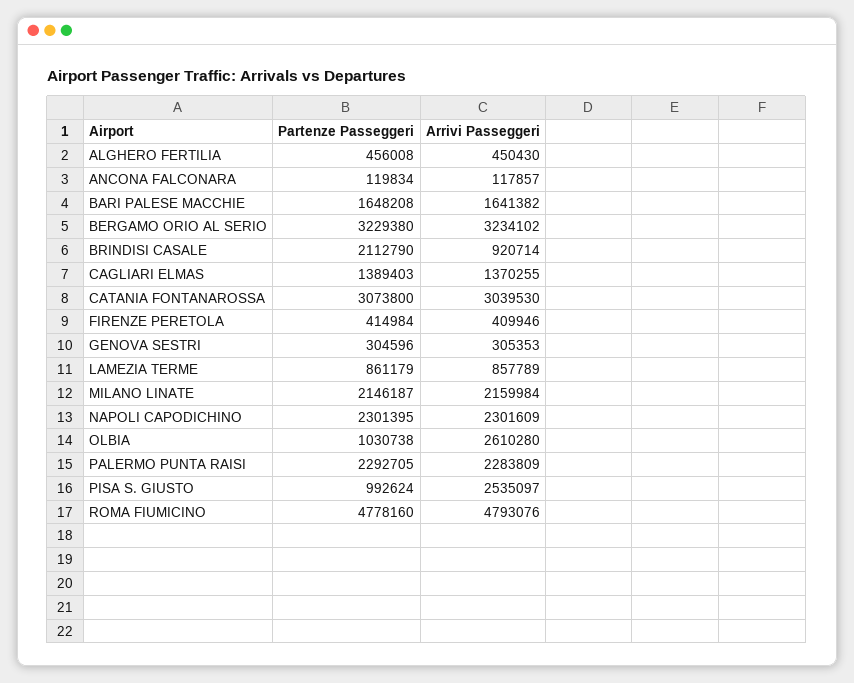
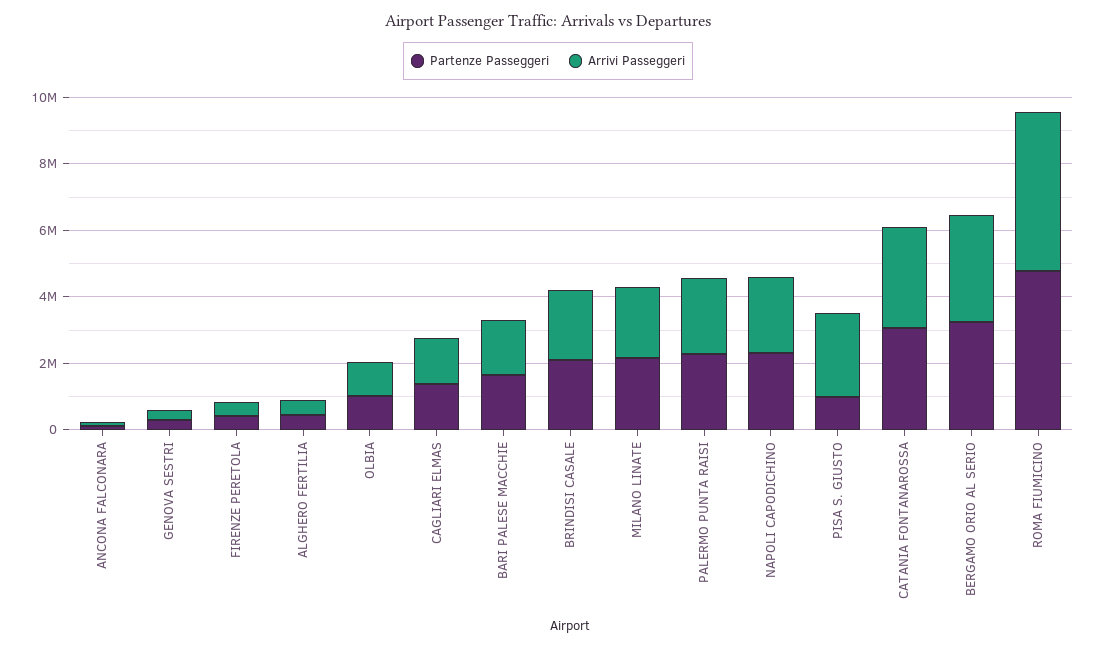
  {
    "Partenze Passeggeri": {
      "ALGHERO FERTILIA": 456008,
      "ANCONA FALCONARA": 119834,
      "BARI PALESE MACCHIE": 1648208,
      "BERGAMO ORIO AL SERIO": 3229380,
      "BRINDISI CASALE": 2112790,
      "CAGLIARI ELMAS": 1389403,
      "CATANIA FONTANAROSSA": 3073800,
      "FIRENZE PERETOLA": 414984,
      "GENOVA SESTRI": 304596,
-     "LAMEZIA TERME": 861179,
      "MILANO LINATE": 2146187,
      "NAPOLI CAPODICHINO": 2301395,
      "OLBIA": 1030738,
      "PALERMO PUNTA RAISI": 2292705,
      "PISA S. GIUSTO": 992624,
      "ROMA FIUMICINO": 4778160
    },
    "Arrivi Passeggeri": {
      "ALGHERO FERTILIA": 450430,
      "ANCONA FALCONARA": 117857,
      "BARI PALESE MACCHIE": 1641382,
      "BERGAMO ORIO AL SERIO": 3234102,
-     "BRINDISI CASALE": 920714,
+     "BRINDISI CASALE": 2000000,
      "CAGLIARI ELMAS": 1370255,
      "CATANIA FONTANAROSSA": 3039530,
      "FIRENZE PERETOLA": 409946,
      "GENOVA SESTRI": 305353,
-     "LAMEZIA TERME": 857789,
      "MILANO LINATE": 2159984,
      "NAPOLI CAPODICHINO": 2301609,
-     "OLBIA": 2610280,
+     "OLBIA": 1000000,
      "PALERMO PUNTA RAISI": 2283809,
      "PISA S. GIUSTO": 2535097,
      "ROMA FIUMICINO": 4793076
    }
  }

